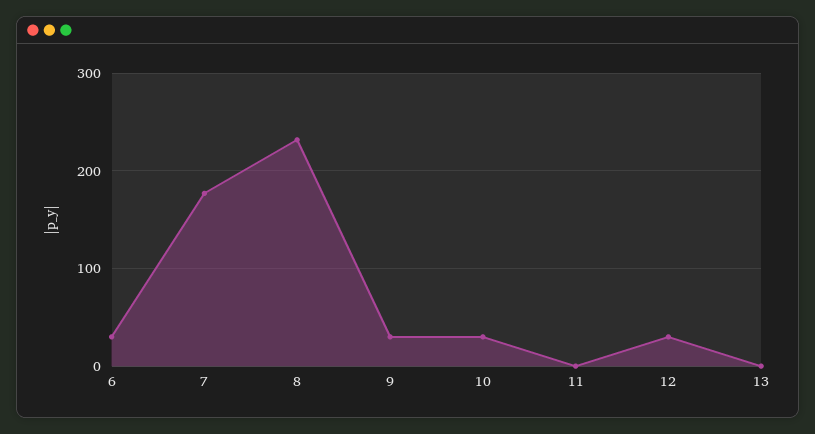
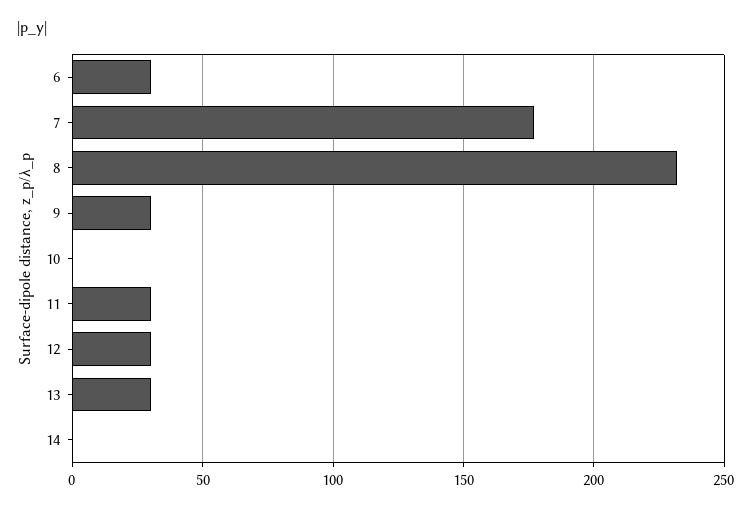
  {
    "6": 30,
    "7": 175,
    "8": 230,
    "9": 30,
-   "10": 30,
+   "10": 0,
-   "11": 0,
+   "11": 30,
    "12": 30,
-   "13": 0
+   "13": 30,
+   "14": 0
  }

